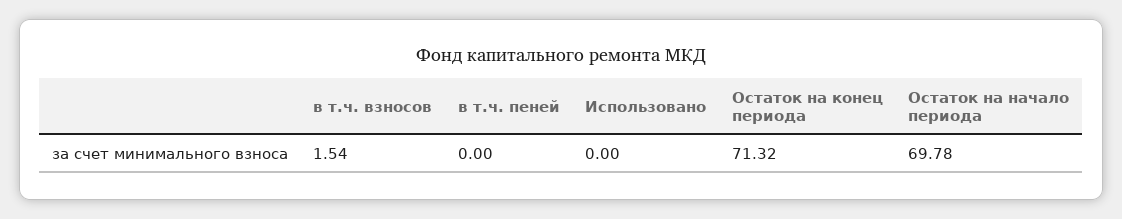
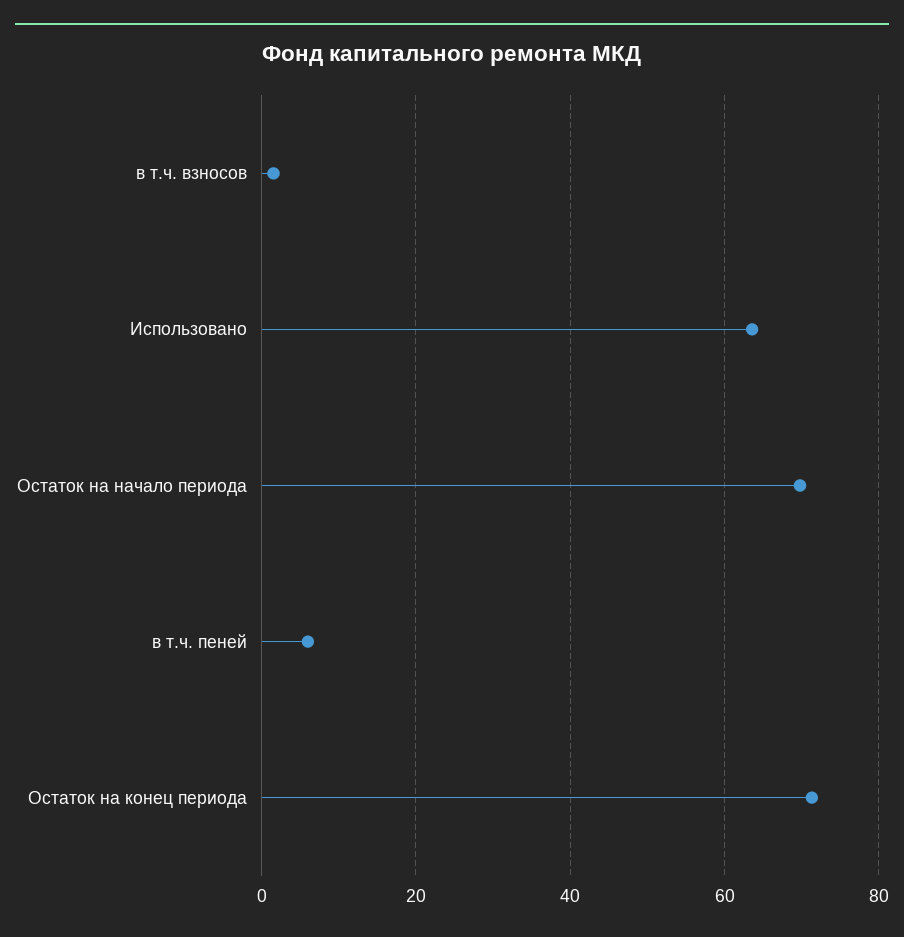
  {
    "в т.ч. взносов": 1.54,
-   "в т.ч. пеней": 0,
+   "в т.ч. пеней": 6,
-   "Использовано": 0,
+   "Использовано": 64,
    "Остаток на конец периода": 71.32,
    "Остаток на начало периода": 69.78
  }

